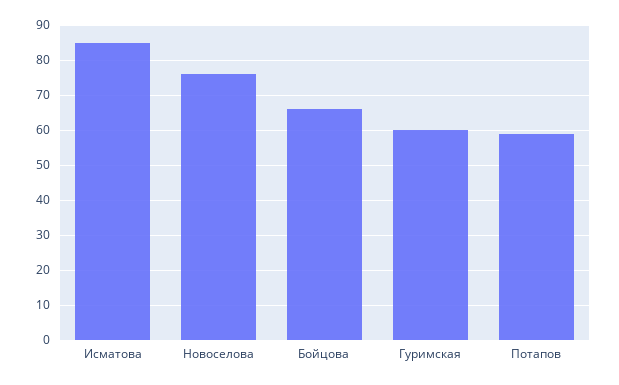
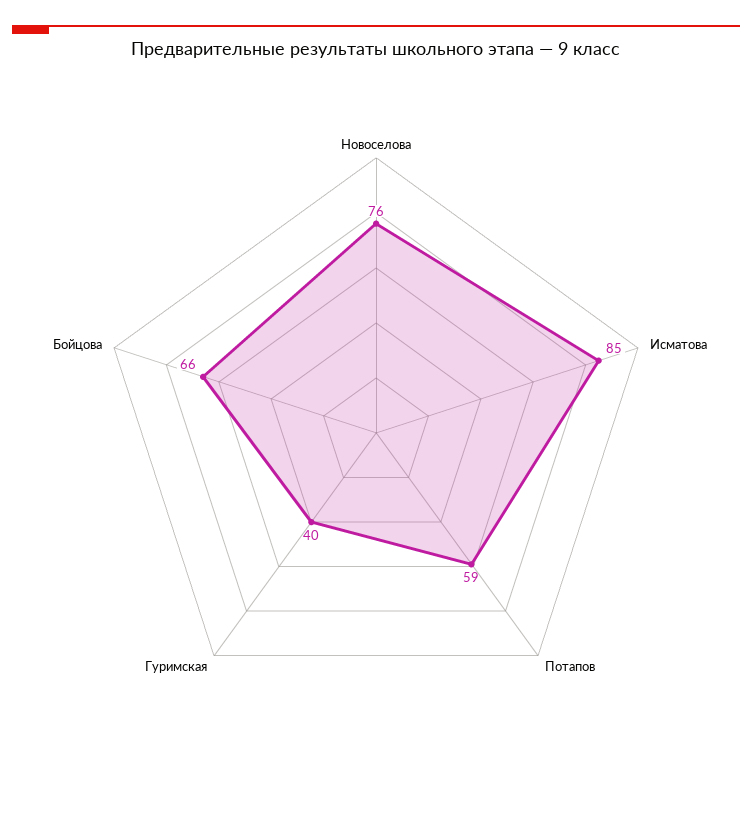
  {
    "Исматова": 85,
    "Новоселова": 76,
    "Бойцова": 66,
-   "Гуримская": 60,
+   "Гуримская": 40,
    "Потапов": 59
  }

